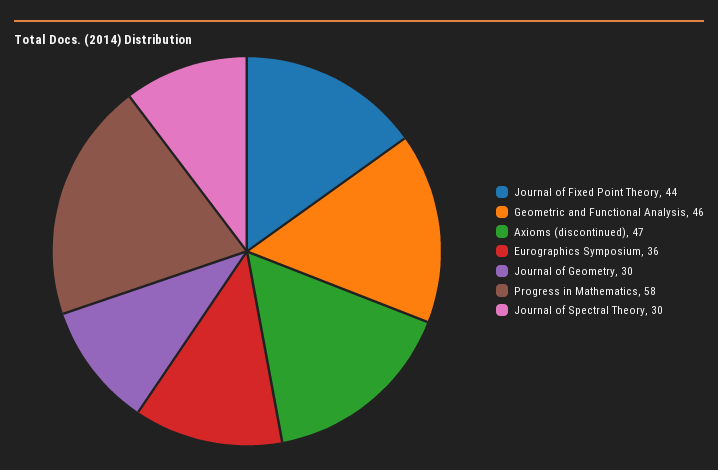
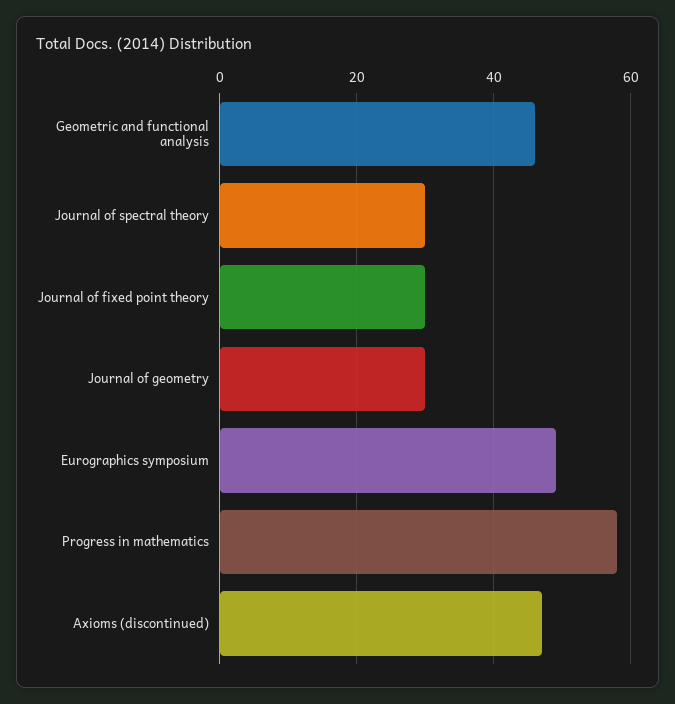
  {
-   "Journal of Fixed Point Theory": 44,
+   "Journal of Fixed Point Theory": 30,
    "Geometric and Functional Analysis": 46,
    "Axioms (discontinued)": 47,
-   "Eurographics Symposium": 36,
+   "Eurographics Symposium": 50,
    "Journal of Geometry": 30,
    "Progress in Mathematics": 58,
    "Journal of Spectral Theory": 30
  }

